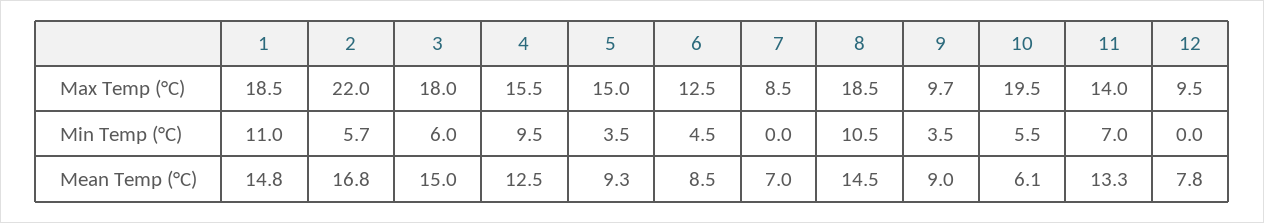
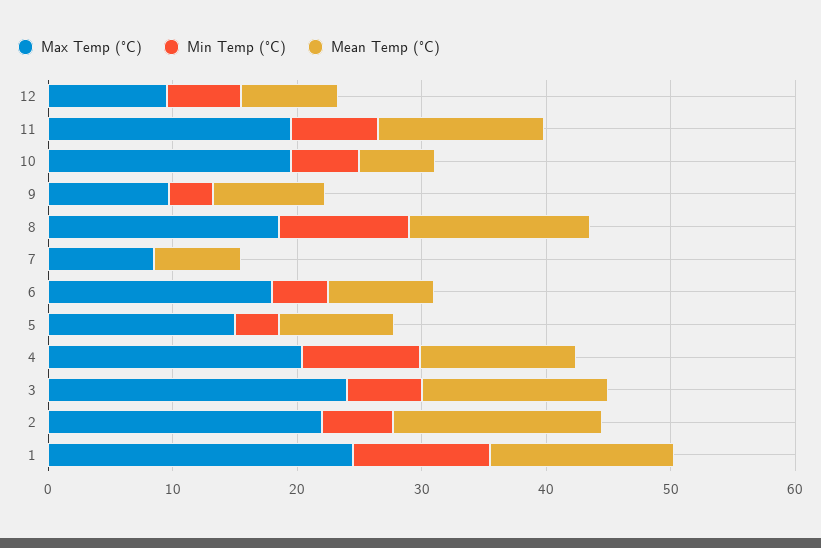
  {
    "Max Temp (°C)": {
-     "1": 18.5,
+     "1": 24,
      "2": 22,
-     "3": 18,
+     "3": 24,
-     "4": 15.5,
+     "4": 20,
      "5": 15,
-     "6": 12.5,
+     "6": 18,
      "7": 8.5,
      "8": 18.5,
      "9": 9.7,
      "10": 19.5,
-     "11": 14,
+     "11": 20,
      "12": 9.5
    },
    "Min Temp (°C)": {
      "1": 11,
      "2": 5.7,
      "3": 6,
      "4": 9.5,
      "5": 3.5,
      "6": 4.5,
      "7": 0,
      "8": 10.5,
      "9": 3.5,
      "10": 5.5,
      "11": 7,
-     "12": 0
+     "12": 6
    },
    "Mean Temp (°C)": {
      "1": 14.8,
      "2": 16.8,
      "3": 15,
      "4": 12.5,
      "5": 9.3,
      "6": 8.5,
      "7": 7,
      "8": 14.5,
      "9": 9,
      "10": 6.1,
      "11": 13.3,
      "12": 7.8
    }
  }

